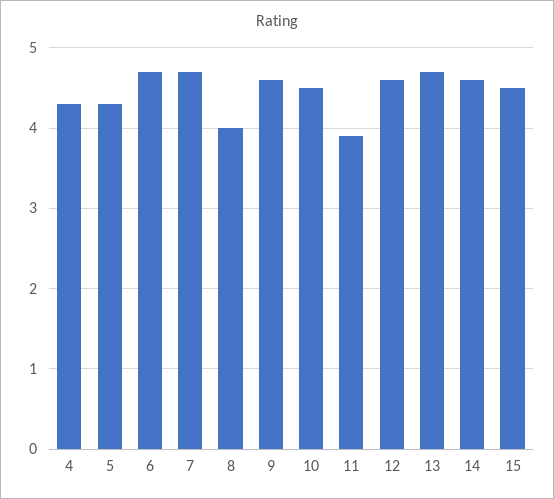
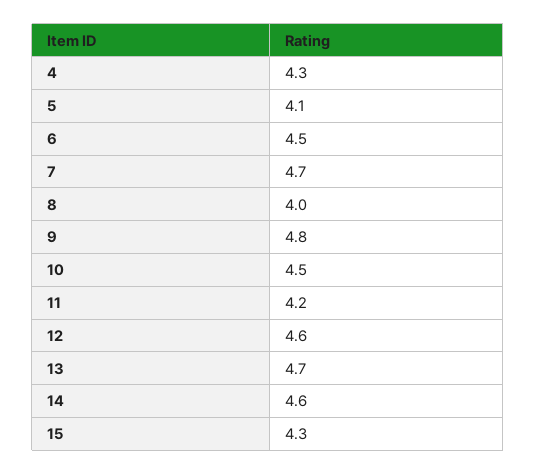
  {
    "4": 4.3,
-   "5": 4.3,
+   "5": 4.1,
-   "6": 4.7,
+   "6": 4.5,
    "7": 4.7,
    "8": 4,
-   "9": 4.6,
+   "9": 4.8,
    "10": 4.5,
-   "11": 3.9,
+   "11": 4.2,
    "12": 4.6,
    "13": 4.7,
    "14": 4.6,
-   "15": 4.5
+   "15": 4.3
  }

